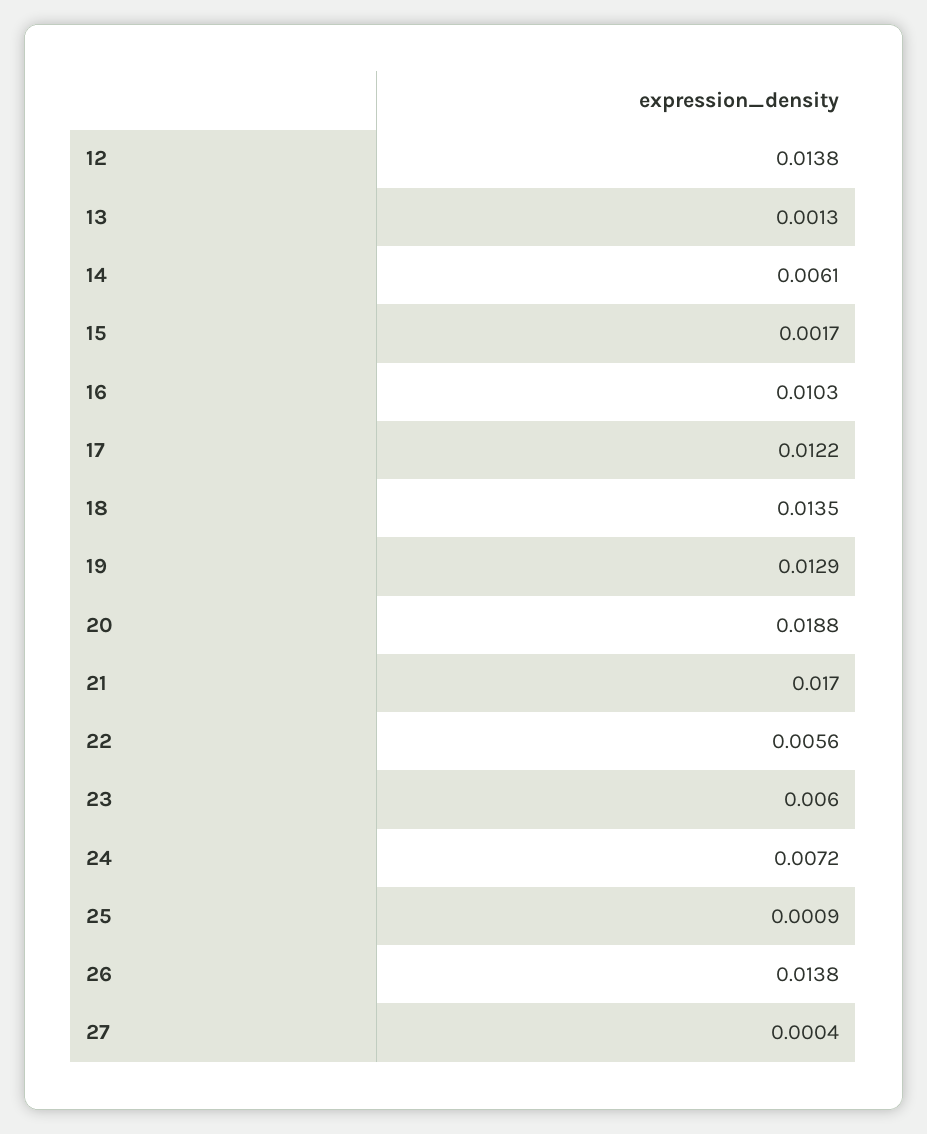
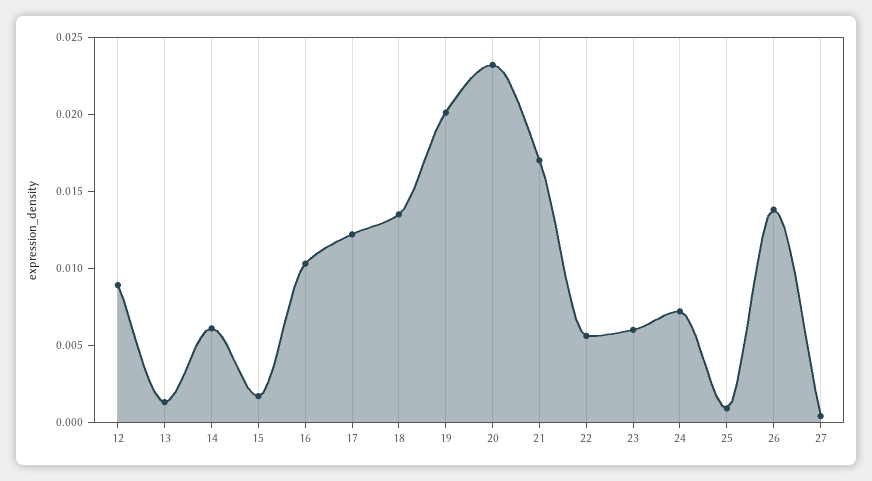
  {
-   "12": 0.0138,
+   "12": 0.009,
    "13": 0.0013,
    "14": 0.0061,
    "15": 0.0017,
    "16": 0.0103,
    "17": 0.0122,
    "18": 0.0135,
-   "19": 0.0129,
+   "19": 0.02,
-   "20": 0.0188,
+   "20": 0.023,
    "21": 0.017,
    "22": 0.0056,
    "23": 0.006,
    "24": 0.0072,
    "25": 0.0009,
    "26": 0.0138,
    "27": 0.0004
  }

